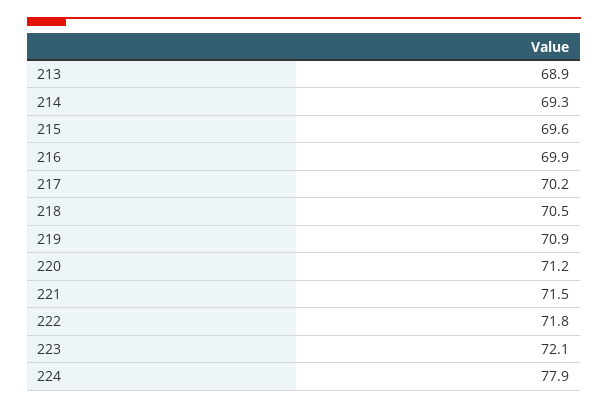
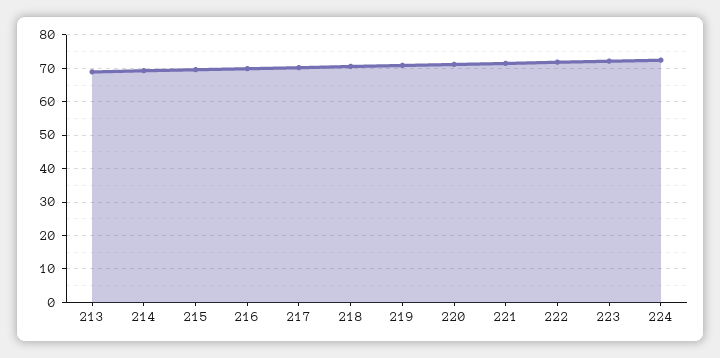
  {
    "213": 68.9,
    "214": 69.3,
    "215": 69.6,
    "216": 69.9,
    "217": 70.2,
    "218": 70.5,
    "219": 70.9,
    "220": 71.2,
    "221": 71.5,
    "222": 71.8,
    "223": 72.1,
-   "224": 77.9
+   "224": 72
  }

